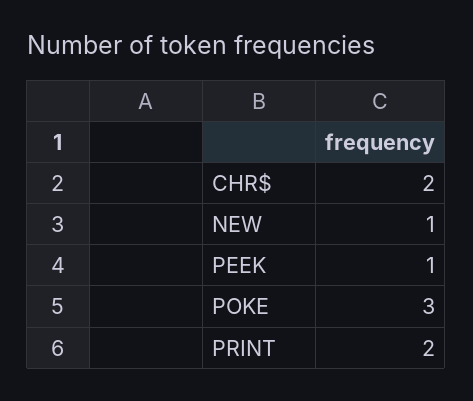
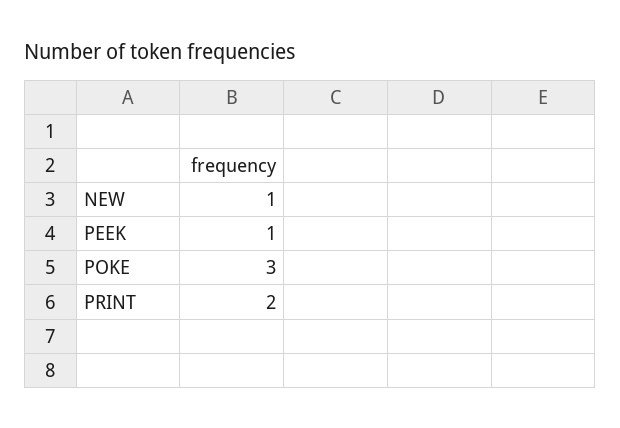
  {
-   "CHR$": 2,
    "NEW": 1,
    "PEEK": 1,
    "POKE": 3,
    "PRINT": 2
  }

